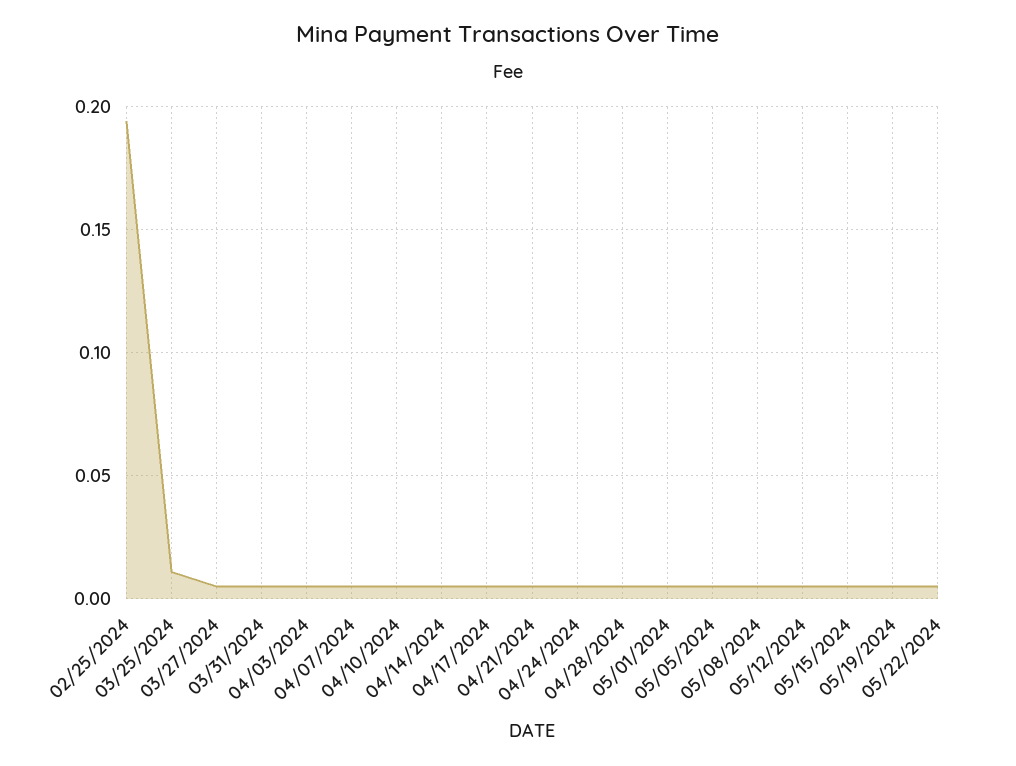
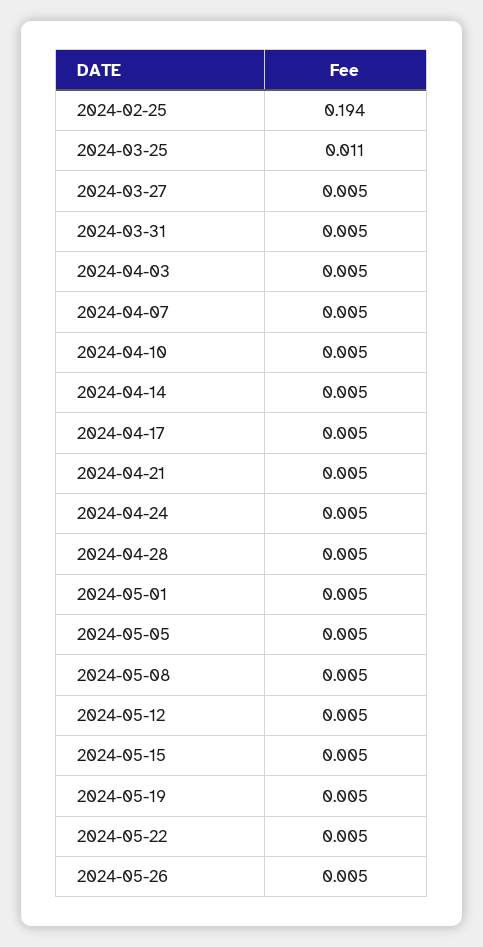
  {
    "02/25/2024": 0.194,
    "03/25/2024": 0.011,
    "03/27/2024": 0.005,
    "03/31/2024": 0.005,
    "04/03/2024": 0.005,
    "04/07/2024": 0.005,
    "04/10/2024": 0.005,
    "04/14/2024": 0.005,
    "04/17/2024": 0.005,
    "04/21/2024": 0.005,
    "04/24/2024": 0.005,
    "04/28/2024": 0.005,
    "05/01/2024": 0.005,
    "05/05/2024": 0.005,
    "05/08/2024": 0.005,
    "05/12/2024": 0.005,
    "05/15/2024": 0.005,
    "05/19/2024": 0.005,
-   "05/22/2024": 0.005
+   "05/22/2024": 0.005,
+   "2024-05-26": 0.005
  }

